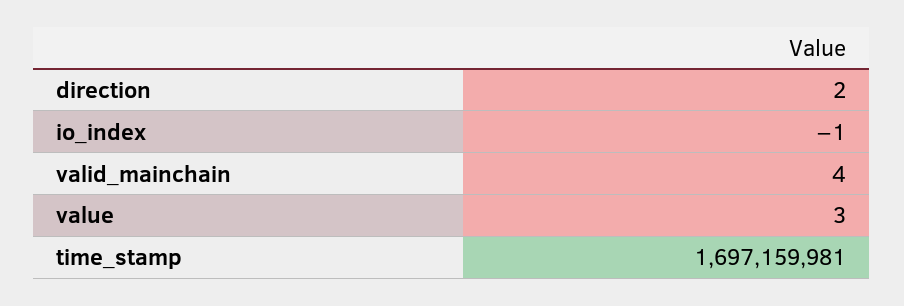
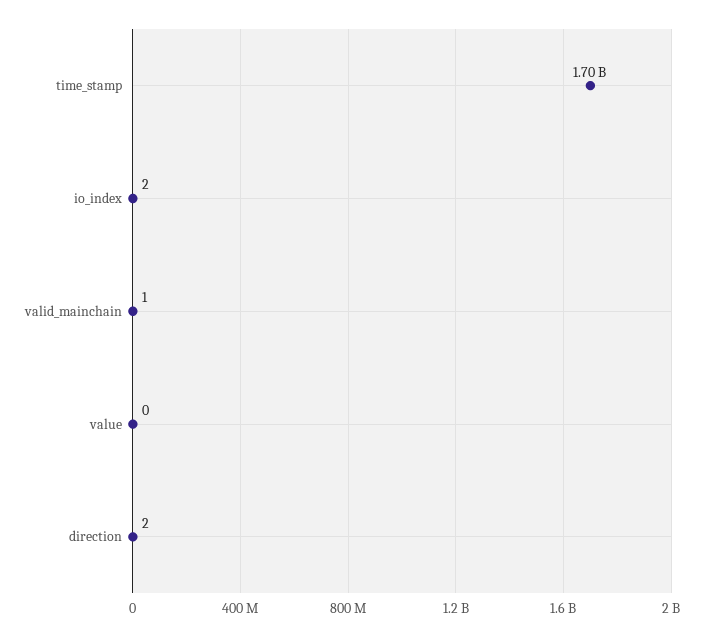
  {
    "direction": 2,
-   "io_index": -1,
+   "io_index": 2,
-   "valid_mainchain": 4,
+   "valid_mainchain": 1,
-   "value": 3,
+   "value": 0,
    "time_stamp": 1697159981
  }

